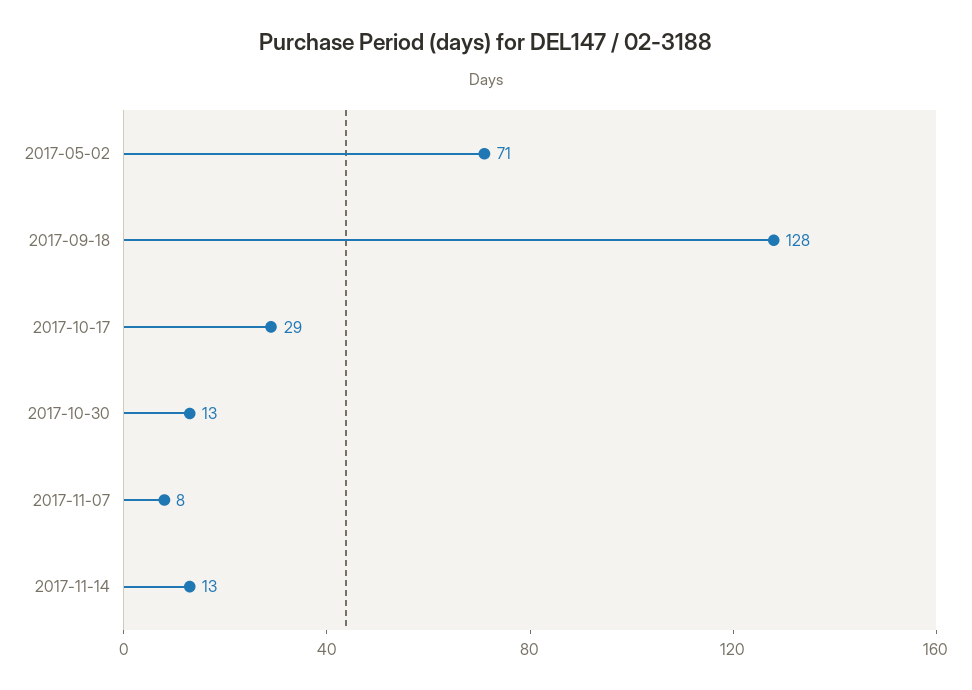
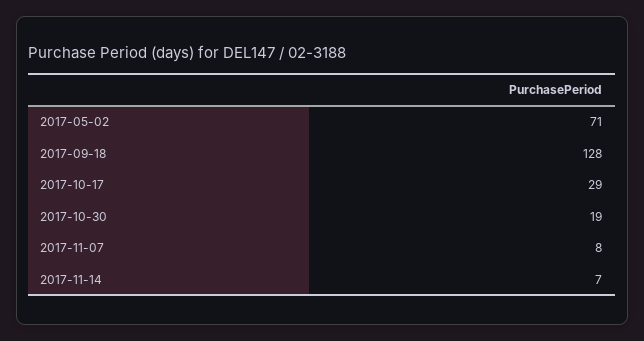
  {
    "2017-05-02": 71,
    "2017-09-18": 128,
    "2017-10-17": 29,
-   "2017-10-30": 13,
+   "2017-10-30": 19,
    "2017-11-07": 8,
-   "2017-11-14": 13
+   "2017-11-14": 7
  }

